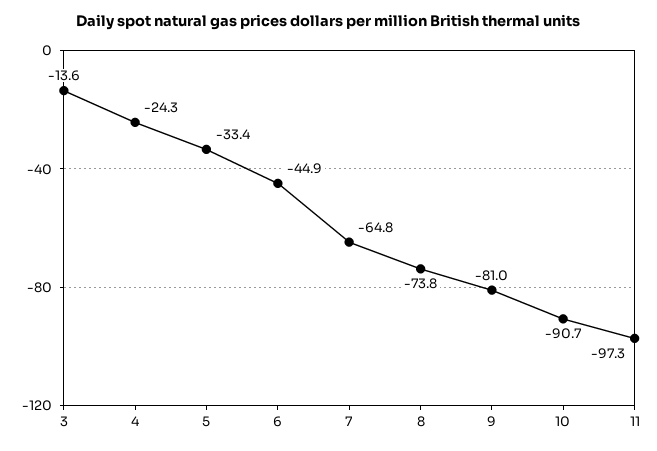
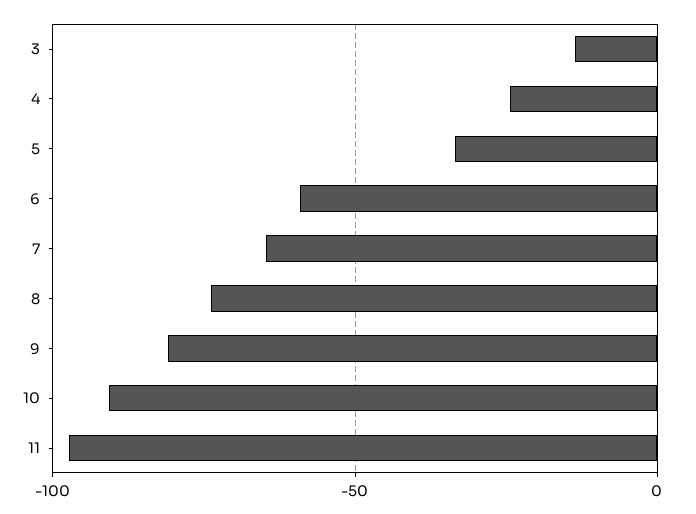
  {
    "3": -13.6,
    "4": -24.3,
    "5": -33.4,
-   "6": -44.9,
+   "6": -60,
    "7": -64.8,
    "8": -73.8,
    "9": -81,
    "10": -90.7,
    "11": -97.3
  }

